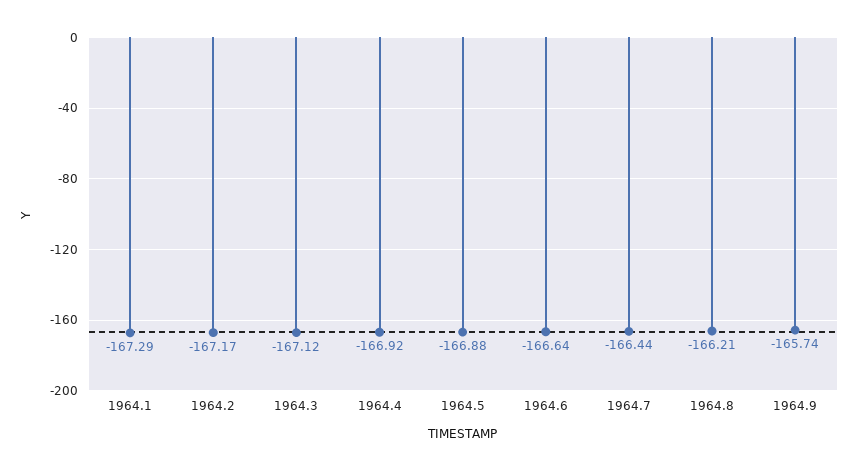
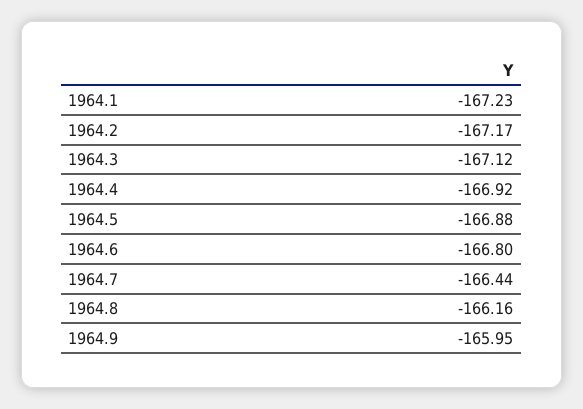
  {
-   "1964.1": -167.29,
+   "1964.1": -167.23,
    "1964.2": -167.17,
    "1964.3": -167.12,
    "1964.4": -166.92,
    "1964.5": -166.88,
-   "1964.6": -166.64,
+   "1964.6": -166.8,
    "1964.7": -166.44,
-   "1964.8": -166.21,
+   "1964.8": -166.16,
-   "1964.9": -165.74
+   "1964.9": -165.95
  }

